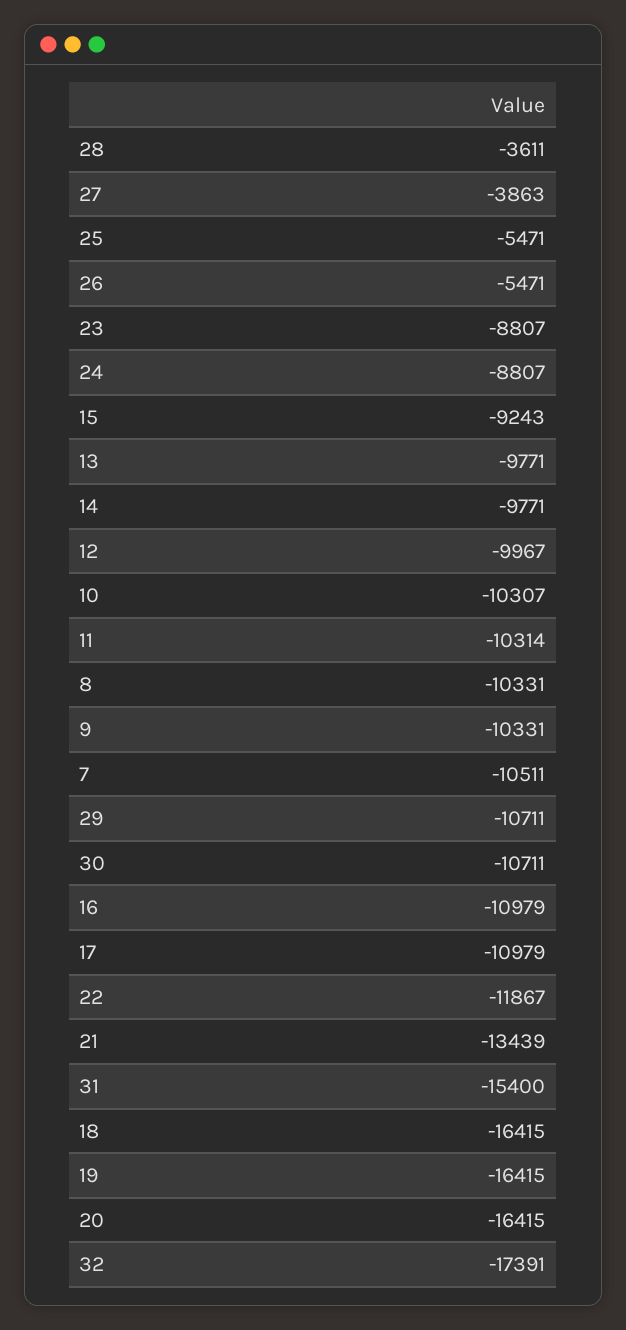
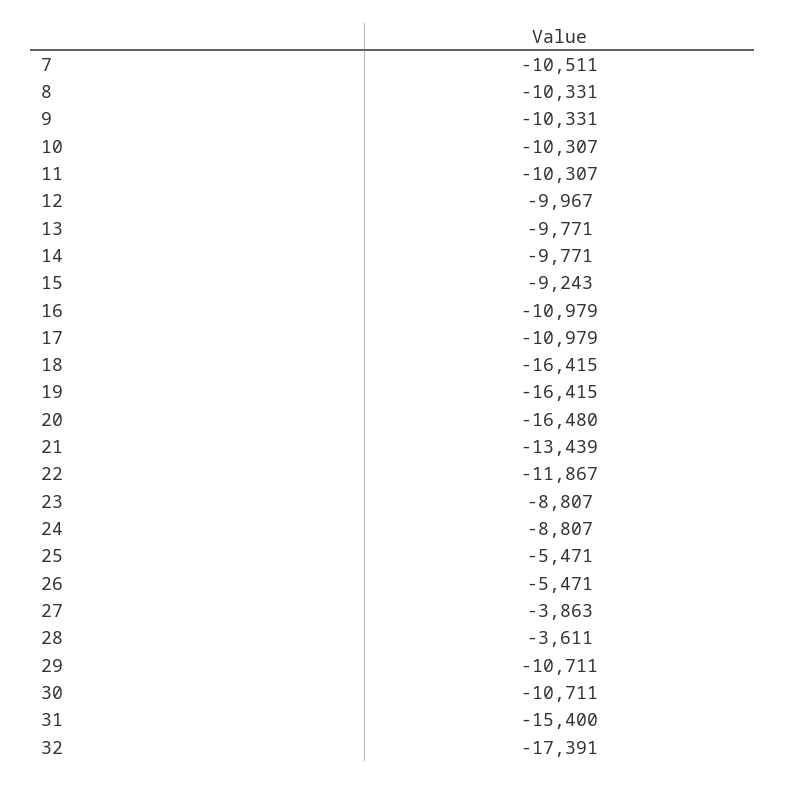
  {
    "28": -3611,
    "27": -3863,
    "25": -5471,
    "26": -5471,
    "23": -8807,
    "24": -8807,
    "15": -9243,
    "13": -9771,
    "14": -9771,
    "12": -9967,
    "10": -10307,
-   "11": -10314,
+   "11": -10307,
    "8": -10331,
    "9": -10331,
    "7": -10511,
    "29": -10711,
    "30": -10711,
    "16": -10979,
    "17": -10979,
    "22": -11867,
    "21": -13439,
    "31": -15400,
    "18": -16415,
    "19": -16415,
-   "20": -16415,
+   "20": -16480,
    "32": -17391
  }

